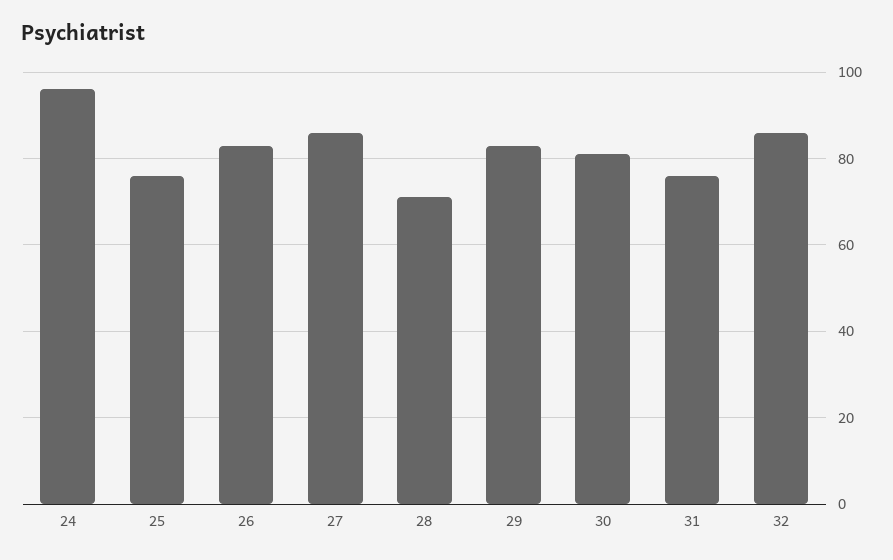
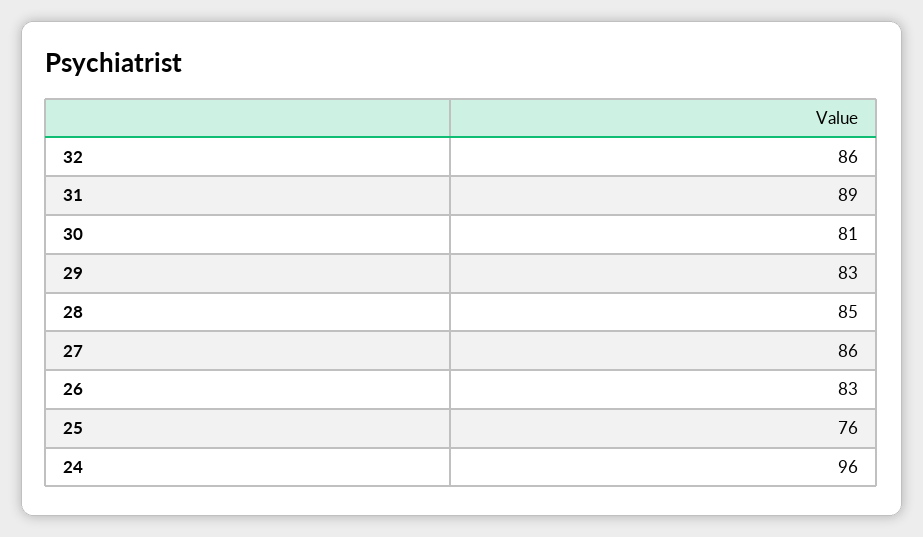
  {
    "24": 96,
    "25": 76,
    "26": 83,
    "27": 86,
-   "28": 70,
+   "28": 85,
    "29": 83,
    "30": 81,
-   "31": 75,
+   "31": 89,
    "32": 86
  }

